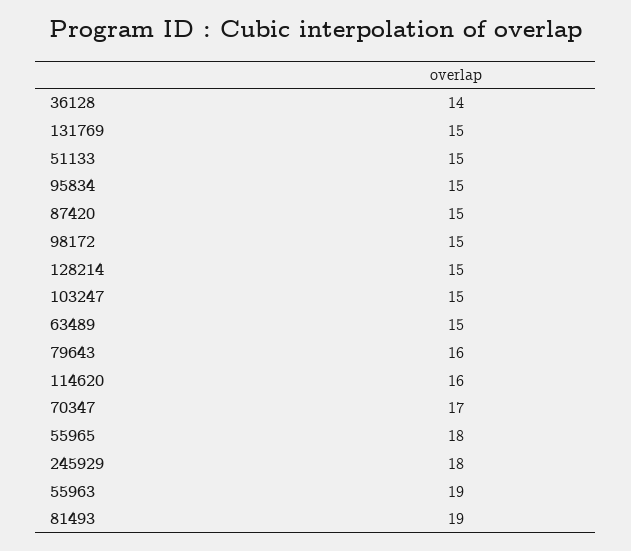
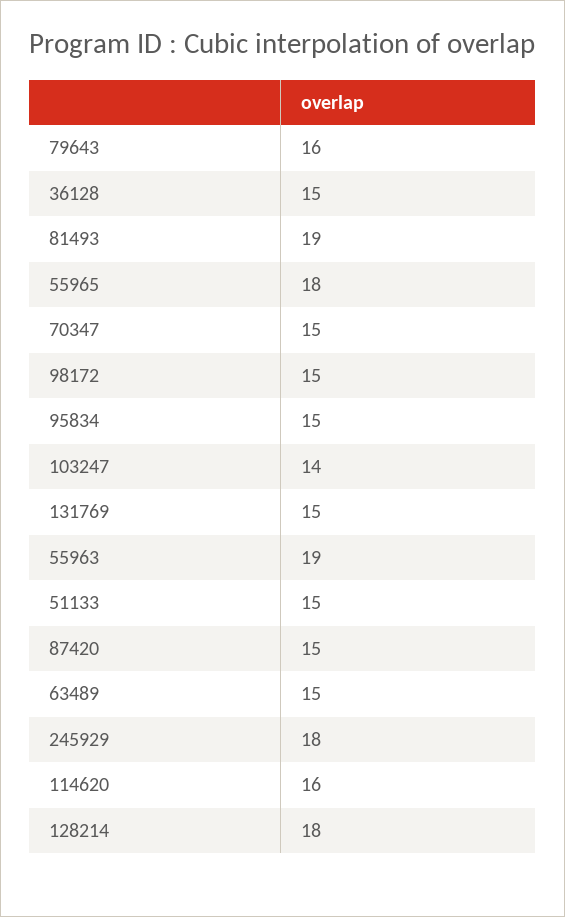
  {
-   "36128": 14,
+   "36128": 15,
    "131769": 15,
    "51133": 15,
    "95834": 15,
    "87420": 15,
    "98172": 15,
-   "128214": 15,
+   "128214": 18,
-   "103247": 15,
+   "103247": 14,
    "63489": 15,
    "79643": 16,
    "114620": 16,
-   "70347": 17,
+   "70347": 15,
    "55965": 18,
    "245929": 18,
    "55963": 19,
    "81493": 19
  }

